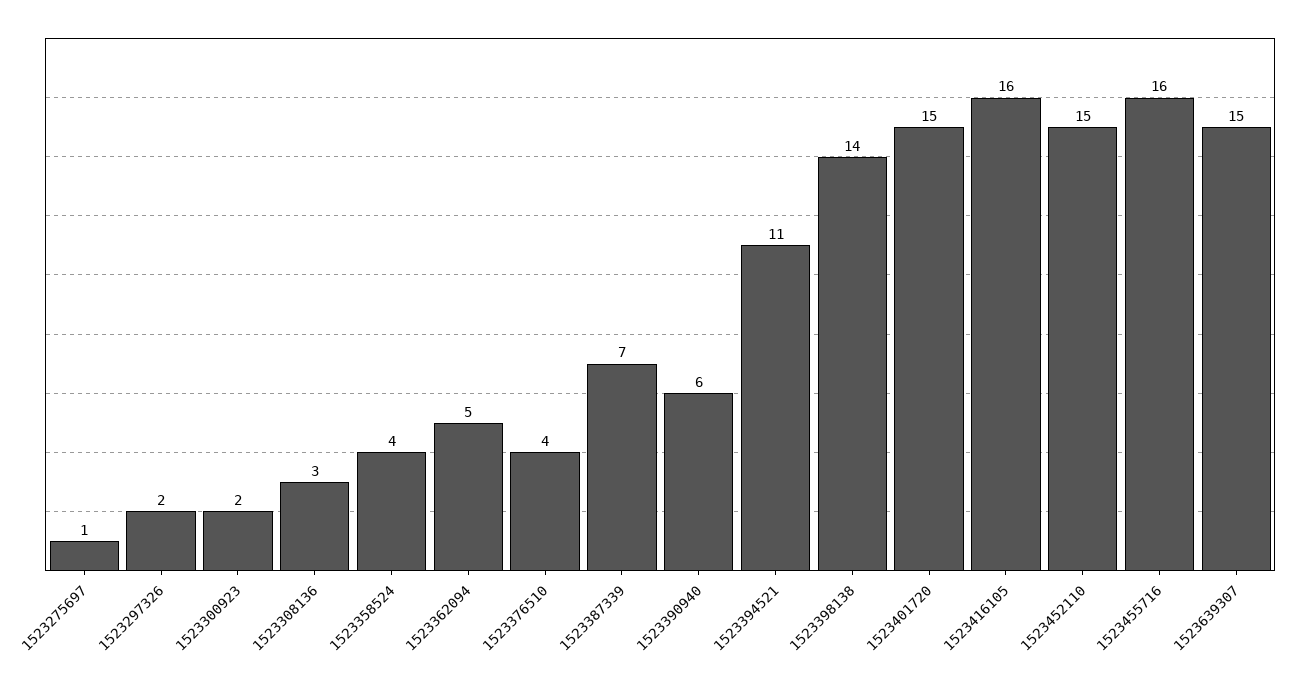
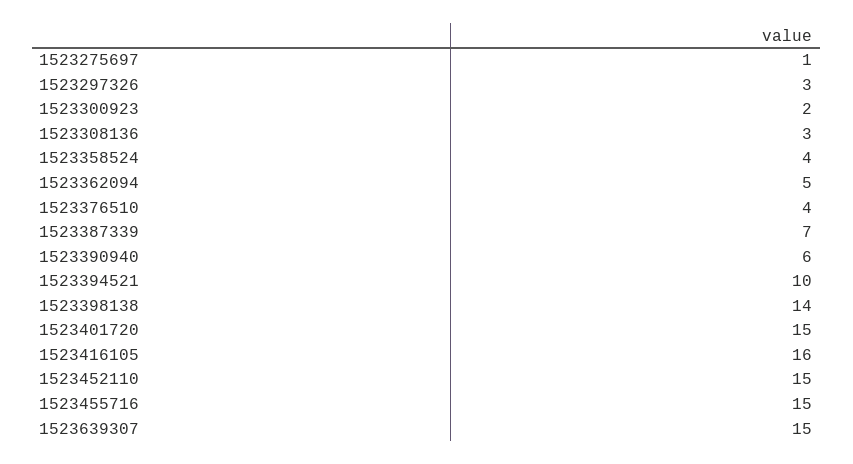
  {
    "1523275697": 1,
-   "1523297326": 2,
+   "1523297326": 3,
    "1523300923": 2,
    "1523308136": 3,
    "1523358524": 4,
    "1523362094": 5,
    "1523376510": 4,
    "1523387339": 7,
    "1523390940": 6,
-   "1523394521": 11,
+   "1523394521": 10,
    "1523398138": 14,
    "1523401720": 15,
    "1523416105": 16,
    "1523452110": 15,
-   "1523455716": 16,
+   "1523455716": 15,
    "1523639307": 15
  }

